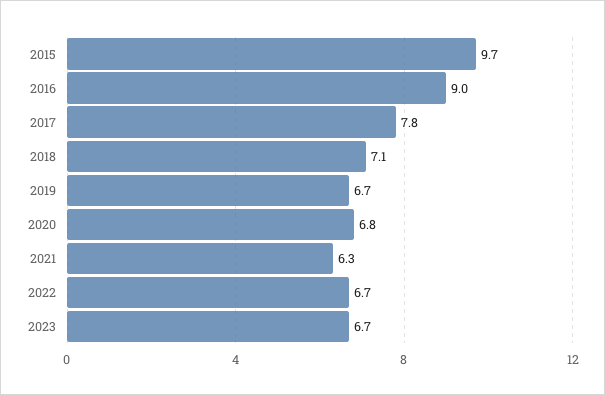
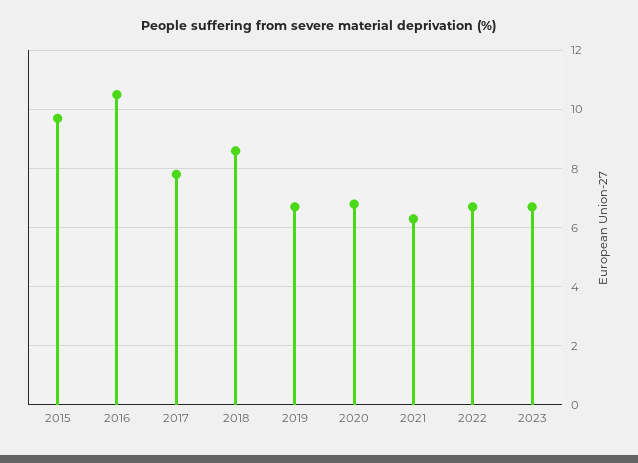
  {
    "2015": 9.7,
-   "2016": 9,
+   "2016": 10.5,
    "2017": 7.8,
-   "2018": 7.1,
+   "2018": 8.5,
    "2019": 6.7,
    "2020": 6.8,
    "2021": 6.3,
    "2022": 6.7,
    "2023": 6.7
  }

